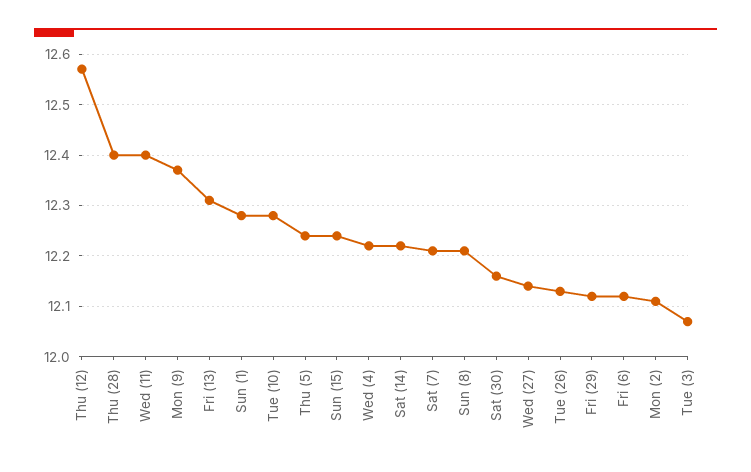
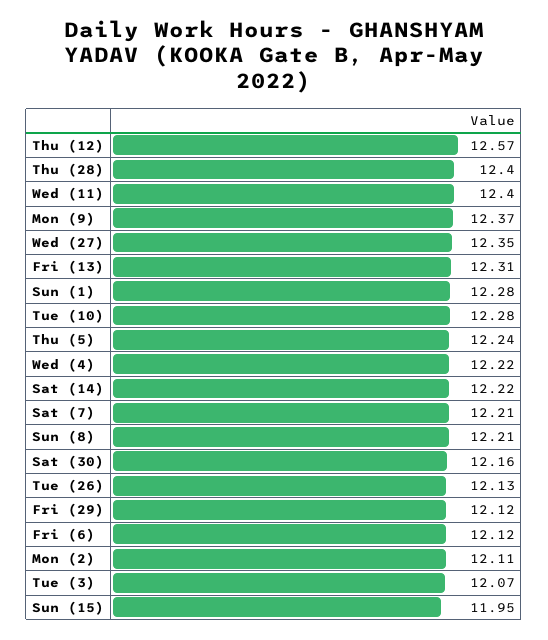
  {
    "Thu (12)": 12.57,
    "Thu (28)": 12.4,
    "Wed (11)": 12.4,
    "Mon (9)": 12.37,
    "Fri (13)": 12.31,
    "Sun (1)": 12.28,
    "Tue (10)": 12.28,
    "Thu (5)": 12.24,
-   "Sun (15)": 12.25,
+   "Sun (15)": 11.95,
    "Wed (4)": 12.22,
    "Sat (14)": 12.22,
    "Sat (7)": 12.21,
    "Sun (8)": 12.21,
    "Sat (30)": 12.16,
-   "Wed (27)": 12.15,
+   "Wed (27)": 12.35,
    "Tue (26)": 12.13,
    "Fri (29)": 12.12,
    "Fri (6)": 12.12,
    "Mon (2)": 12.11,
    "Tue (3)": 12.07
  }

